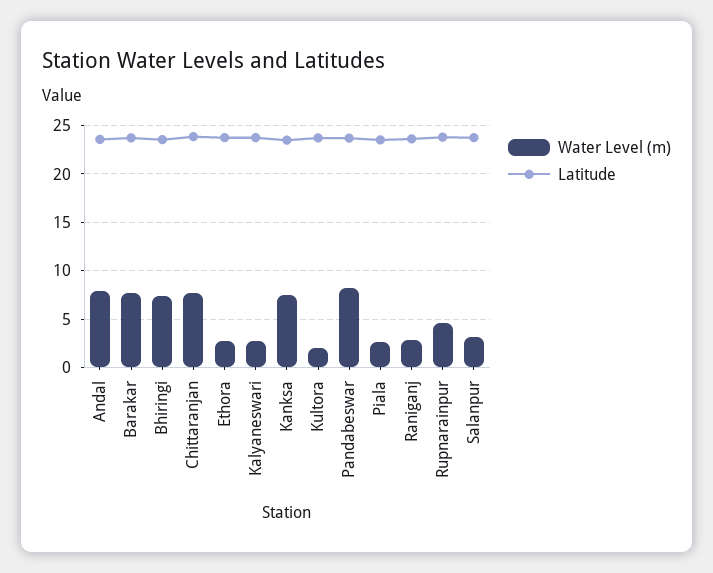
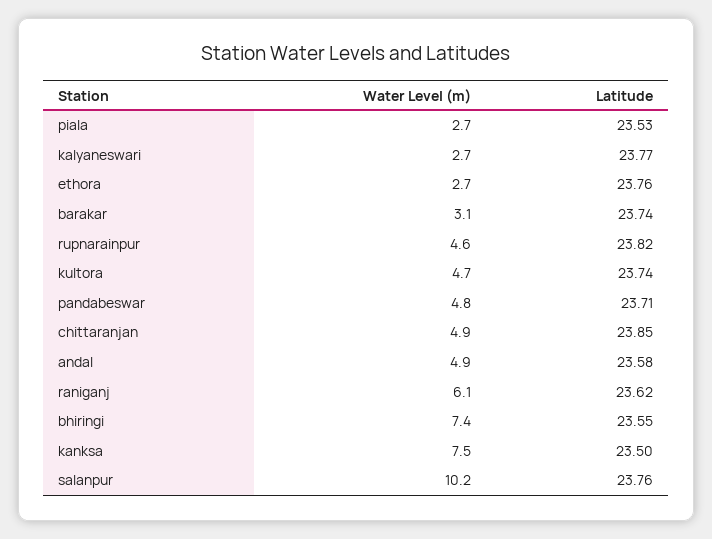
  {
    "Water Level (m)": {
-     "Andal": 8,
+     "Andal": 4.9,
-     "Barakar": 8,
+     "Barakar": 3.1,
      "Bhiringi": 7.4,
-     "Chittaranjan": 8,
+     "Chittaranjan": 4.9,
      "Ethora": 2.7,
      "Kalyaneswari": 2.7,
      "Kanksa": 7.5,
-     "Kultora": 2,
+     "Kultora": 4.7,
-     "Pandabeswar": 8,
+     "Pandabeswar": 4.8,
      "Piala": 2.7,
-     "Raniganj": 3,
+     "Raniganj": 6.1,
      "Rupnarainpur": 4.6,
-     "Salanpur": 3
+     "Salanpur": 10.2
    },
    "Latitude": {
      "Andal": 23.58,
      "Barakar": 23.74,
      "Bhiringi": 23.55,
      "Chittaranjan": 23.85,
      "Ethora": 23.76,
      "Kalyaneswari": 23.77,
      "Kanksa": 23.5,
      "Kultora": 23.74,
      "Pandabeswar": 23.71,
      "Piala": 23.53,
      "Raniganj": 23.62,
      "Rupnarainpur": 23.82,
      "Salanpur": 23.76
    }
  }

